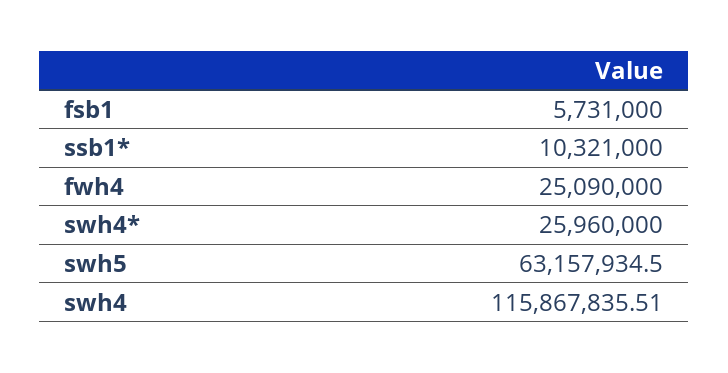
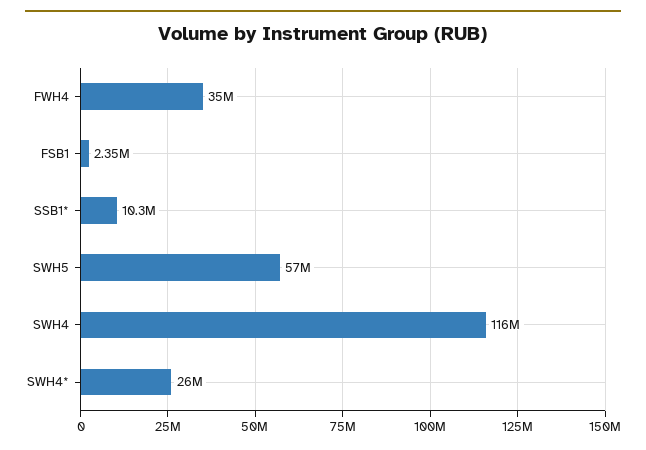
  {
-   "fsb1": 5731000,
+   "fsb1": 2350000,
    "ssb1*": 10321000,
-   "fwh4": 25090000,
+   "fwh4": 35000000,
    "swh4*": 25960000,
-   "swh5": 63157934.5,
+   "swh5": 57000000,
    "swh4": 115867835.51
  }

